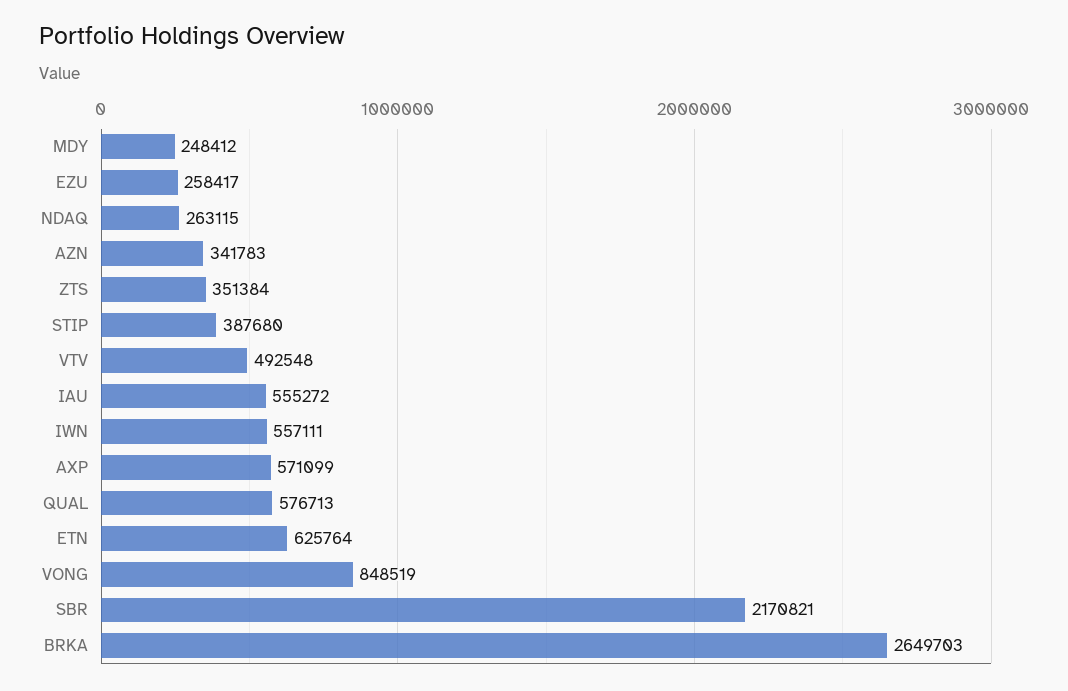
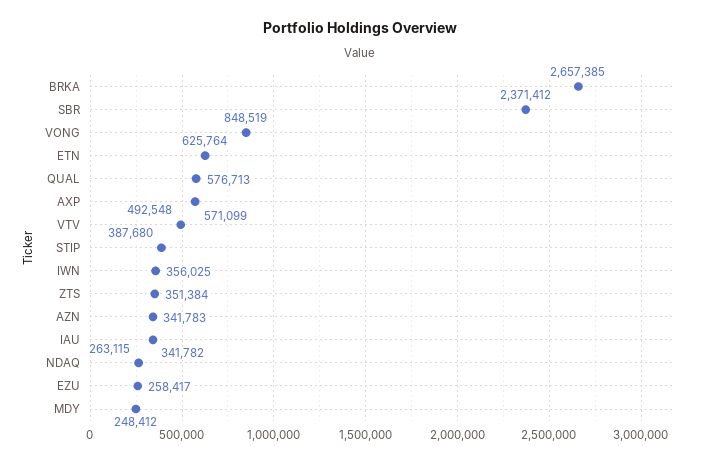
  {
    "MDY": 248412,
    "EZU": 258417,
    "NDAQ": 263115,
    "AZN": 341783,
    "ZTS": 351384,
    "STIP": 387680,
    "VTV": 492548,
-   "IAU": 555272,
+   "IAU": 341782,
-   "IWN": 557111,
+   "IWN": 356025,
    "AXP": 571099,
    "QUAL": 576713,
    "ETN": 625764,
    "VONG": 848519,
-   "SBR": 2170821,
+   "SBR": 2371412,
-   "BRKA": 2649703
+   "BRKA": 2657385
  }

